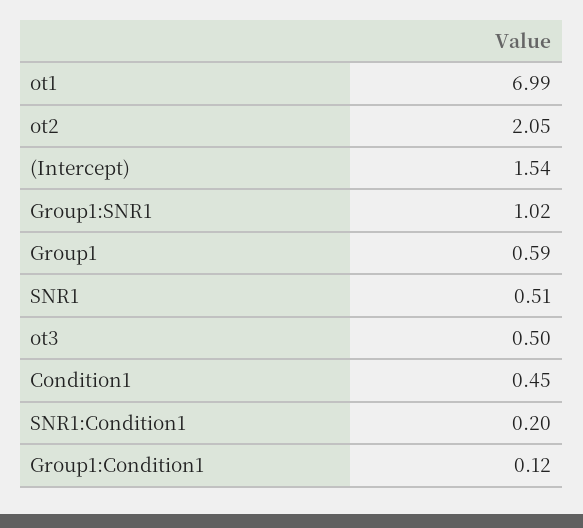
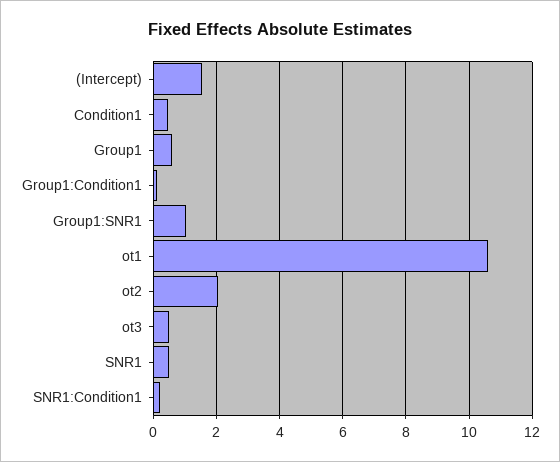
  {
-   "ot1": 6.99,
+   "ot1": 10.6,
    "ot2": 2.05,
    "(Intercept)": 1.54,
    "Group1:SNR1": 1.02,
    "Group1": 0.59,
    "SNR1": 0.51,
    "ot3": 0.5,
    "Condition1": 0.45,
    "SNR1:Condition1": 0.2,
    "Group1:Condition1": 0.12
  }

